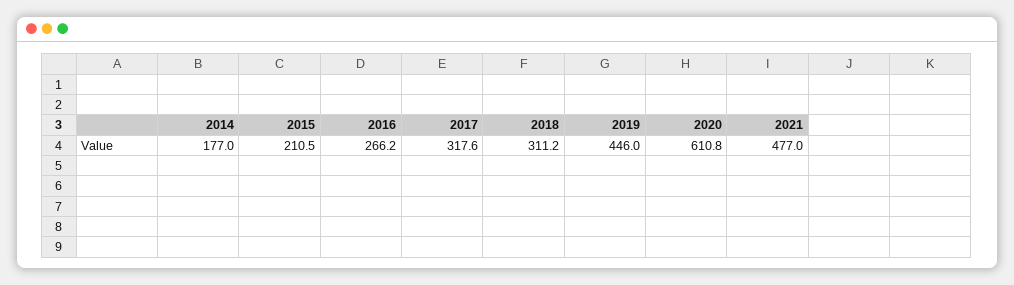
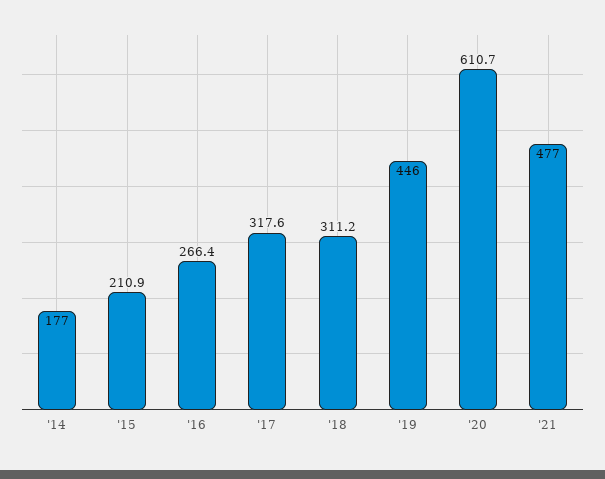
  {
    "2014": 177,
-   "2015": 210.5,
+   "2015": 210.9,
-   "2016": 266.2,
+   "2016": 266.4,
    "2017": 317.6,
    "2018": 311.2,
    "2019": 446,
-   "2020": 610.8,
+   "2020": 610.7,
    "2021": 477
  }

